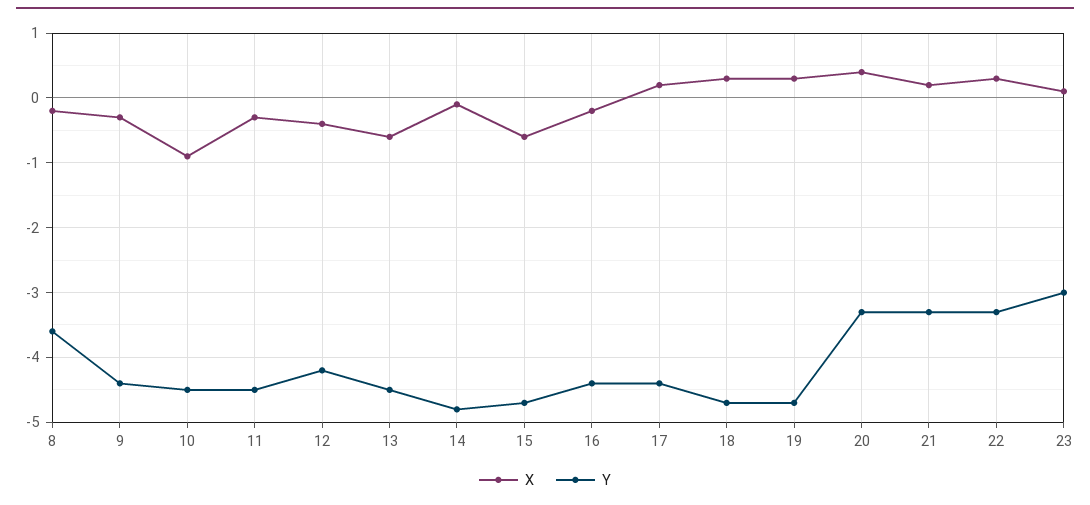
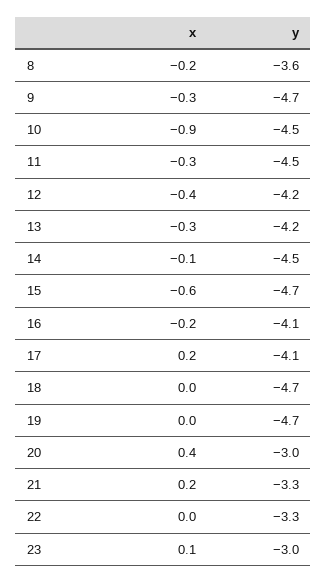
  {
    "X": {
      "8": -0.2,
      "9": -0.3,
      "10": -0.9,
      "11": -0.3,
      "12": -0.4,
-     "13": -0.6,
+     "13": -0.3,
      "14": -0.1,
      "15": -0.6,
      "16": -0.2,
      "17": 0.2,
-     "18": 0.3,
+     "18": 0,
-     "19": 0.3,
+     "19": 0,
      "20": 0.4,
      "21": 0.2,
-     "22": 0.3,
+     "22": 0,
      "23": 0.1
    },
    "Y": {
      "8": -3.6,
-     "9": -4.4,
+     "9": -4.7,
      "10": -4.5,
      "11": -4.5,
      "12": -4.2,
-     "13": -4.5,
+     "13": -4.2,
-     "14": -4.8,
+     "14": -4.5,
      "15": -4.7,
-     "16": -4.4,
+     "16": -4.1,
-     "17": -4.4,
+     "17": -4.1,
      "18": -4.7,
      "19": -4.7,
-     "20": -3.3,
+     "20": -3,
      "21": -3.3,
      "22": -3.3,
      "23": -3
    }
  }

